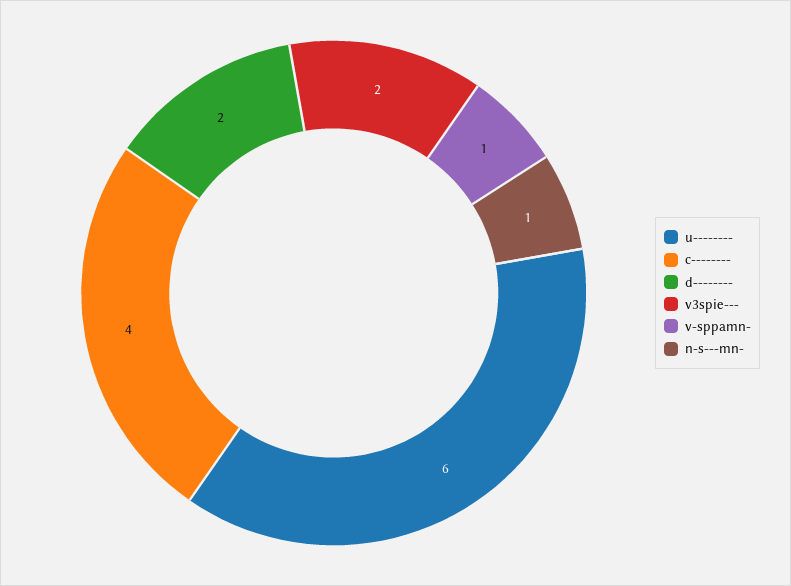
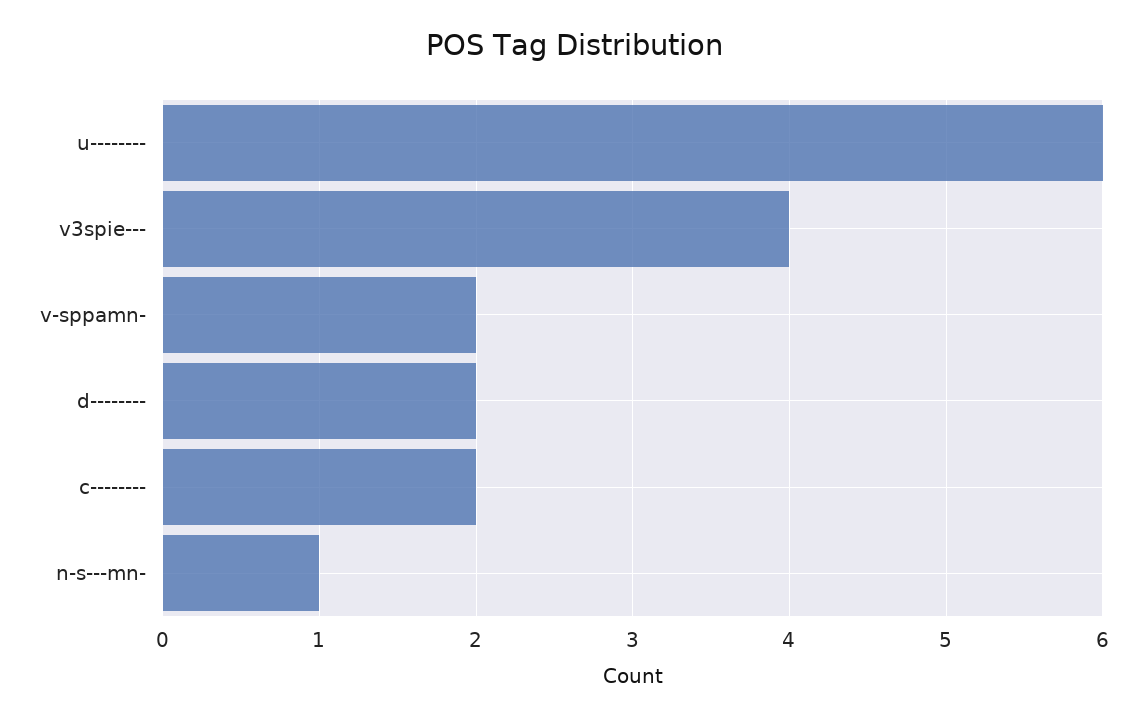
  {
    "u--------": 6,
-   "c--------": 4,
+   "c--------": 2,
    "d--------": 2,
-   "v3spie---": 2,
+   "v3spie---": 4,
-   "v-sppamn-": 1,
+   "v-sppamn-": 2,
    "n-s---mn-": 1
  }

